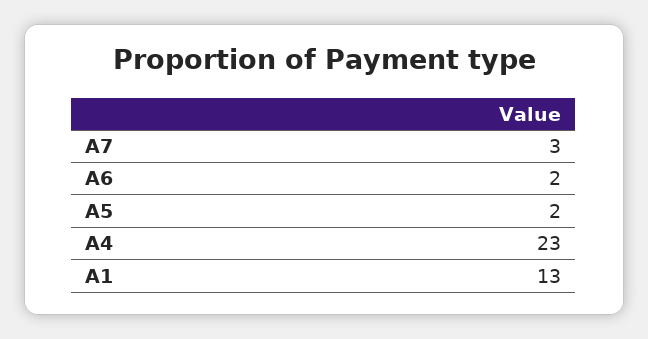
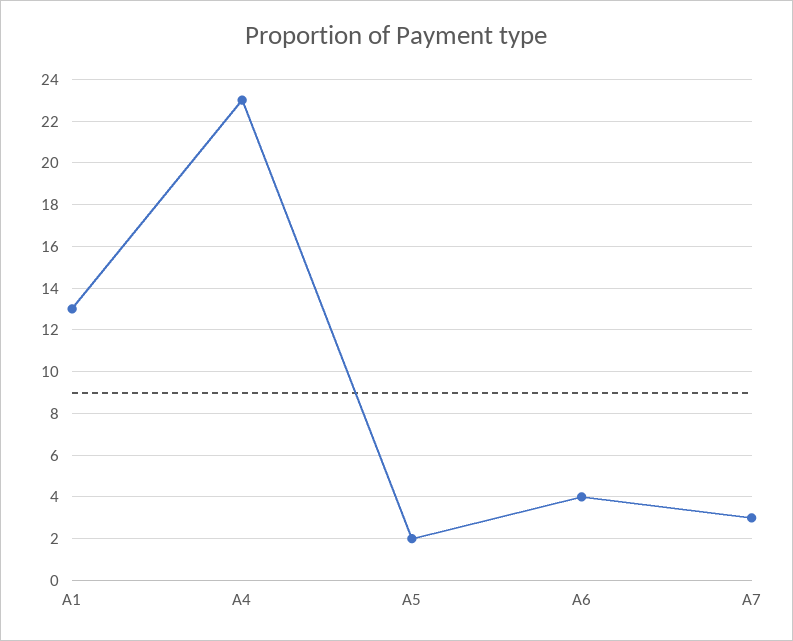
  {
    "A7": 3,
-   "A6": 2,
+   "A6": 4,
    "A5": 2,
    "A4": 23,
    "A1": 13
  }

